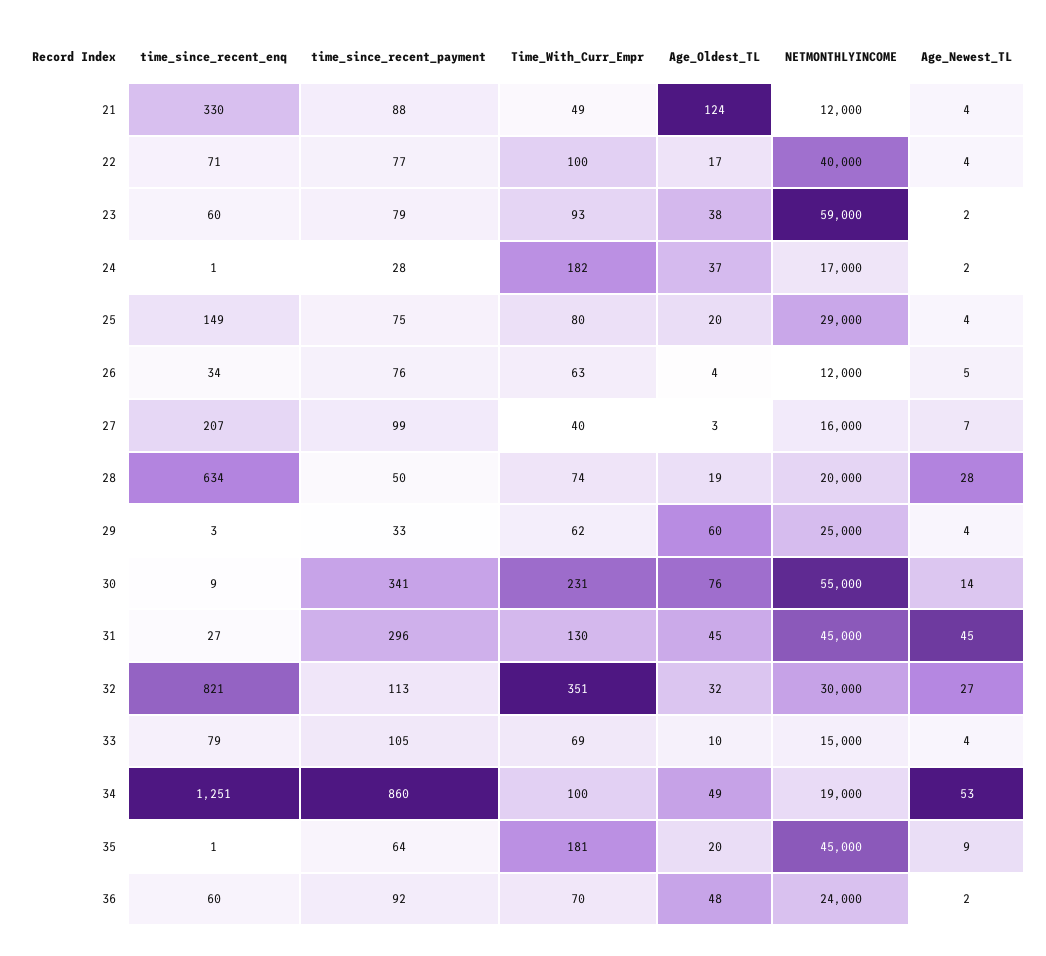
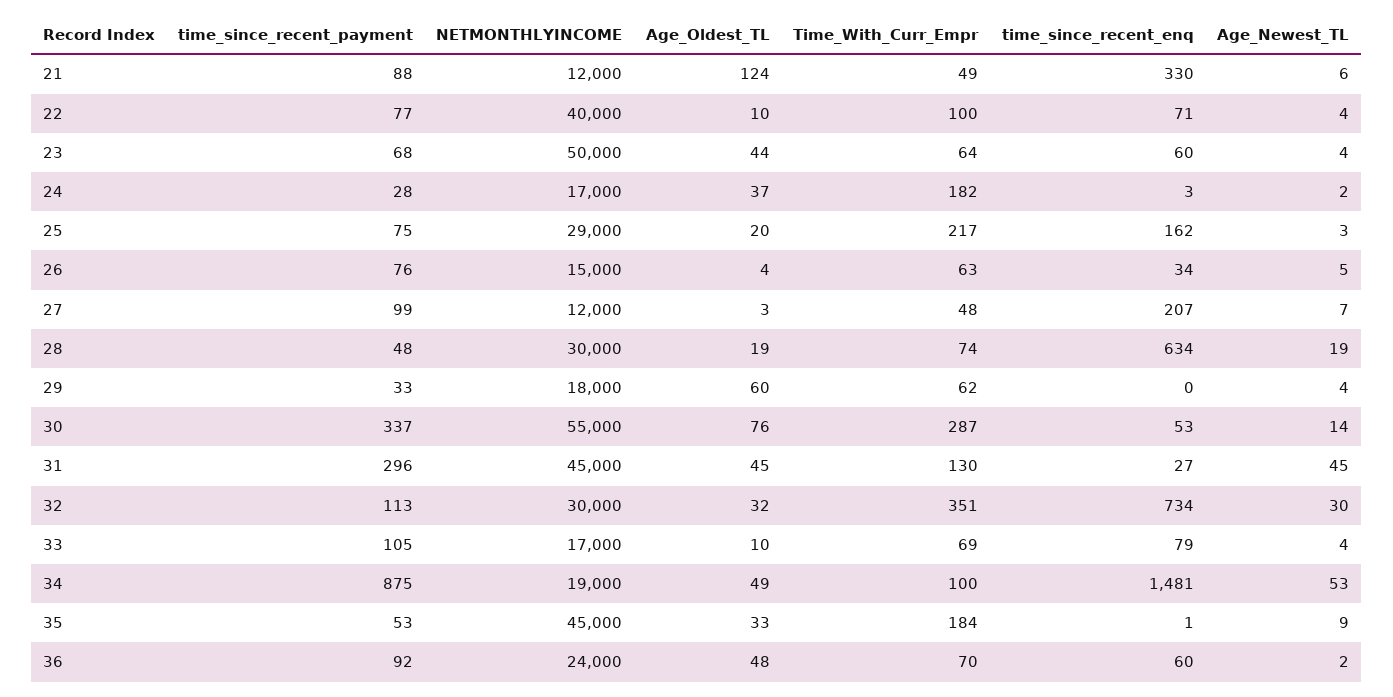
  {
    "time_since_recent_enq": {
      "21": 330,
      "22": 71,
      "23": 60,
-     "24": 1,
+     "24": 3,
-     "25": 149,
+     "25": 162,
      "26": 34,
      "27": 207,
      "28": 634,
-     "29": 3,
+     "29": 0,
-     "30": 9,
+     "30": 53,
      "31": 27,
-     "32": 821,
+     "32": 734,
      "33": 79,
-     "34": 1251,
+     "34": 1481,
      "35": 1,
      "36": 60
    },
    "time_since_recent_payment": {
      "21": 88,
      "22": 77,
-     "23": 79,
+     "23": 68,
      "24": 28,
      "25": 75,
      "26": 76,
      "27": 99,
-     "28": 50,
+     "28": 48,
      "29": 33,
-     "30": 341,
+     "30": 337,
      "31": 296,
      "32": 113,
      "33": 105,
-     "34": 860,
+     "34": 875,
-     "35": 64,
+     "35": 53,
      "36": 92
    },
    "Time_With_Curr_Empr": {
      "21": 49,
      "22": 100,
-     "23": 93,
+     "23": 64,
      "24": 182,
-     "25": 80,
+     "25": 217,
      "26": 63,
-     "27": 40,
+     "27": 48,
      "28": 74,
      "29": 62,
-     "30": 231,
+     "30": 287,
      "31": 130,
      "32": 351,
      "33": 69,
      "34": 100,
-     "35": 181,
+     "35": 184,
      "36": 70
    },
    "Age_Oldest_TL": {
      "21": 124,
-     "22": 17,
+     "22": 10,
-     "23": 38,
+     "23": 44,
      "24": 37,
      "25": 20,
      "26": 4,
      "27": 3,
      "28": 19,
      "29": 60,
      "30": 76,
      "31": 45,
      "32": 32,
      "33": 10,
      "34": 49,
-     "35": 20,
+     "35": 33,
      "36": 48
    },
    "NETMONTHLYINCOME": {
      "21": 12000,
      "22": 40000,
-     "23": 59000,
+     "23": 50000,
      "24": 17000,
      "25": 29000,
-     "26": 12000,
+     "26": 15000,
-     "27": 16000,
+     "27": 12000,
-     "28": 20000,
+     "28": 30000,
-     "29": 25000,
+     "29": 18000,
      "30": 55000,
      "31": 45000,
      "32": 30000,
-     "33": 15000,
+     "33": 17000,
      "34": 19000,
      "35": 45000,
      "36": 24000
    },
    "Age_Newest_TL": {
-     "21": 4,
+     "21": 6,
      "22": 4,
-     "23": 2,
+     "23": 4,
      "24": 2,
-     "25": 4,
+     "25": 3,
      "26": 5,
      "27": 7,
-     "28": 28,
+     "28": 19,
      "29": 4,
      "30": 14,
      "31": 45,
-     "32": 27,
+     "32": 30,
      "33": 4,
      "34": 53,
      "35": 9,
      "36": 2
    }
  }

